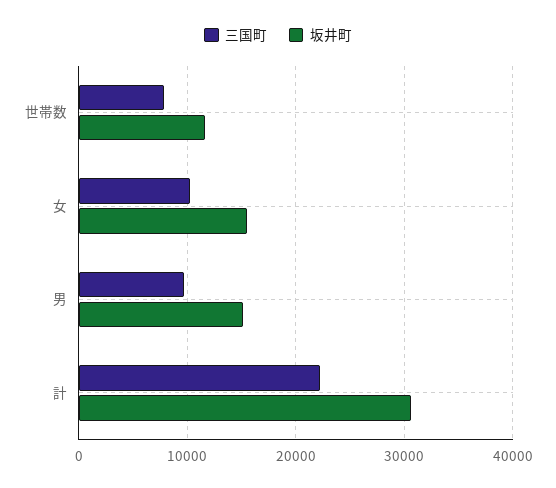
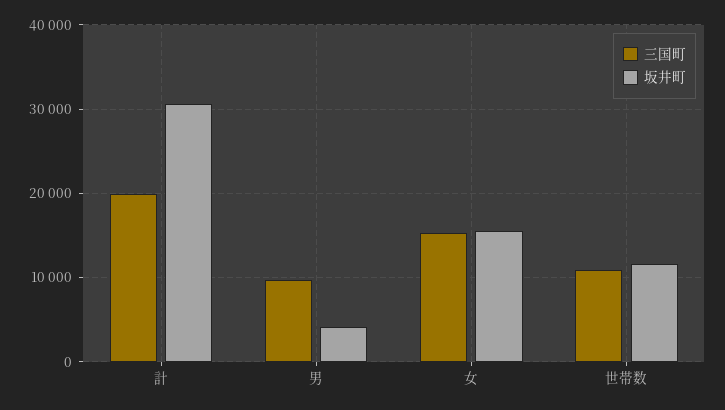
  {
    "三国町": {
-     "世帯数": 8000,
+     "世帯数": 11000,
-     "女": 10000,
+     "女": 15000,
      "男": 10000,
-     "計": 22000
+     "計": 20000
    },
    "坂井町": {
      "世帯数": 12000,
      "女": 16000,
-     "男": 15000,
+     "男": 4000,
      "計": 31000
    }
  }

